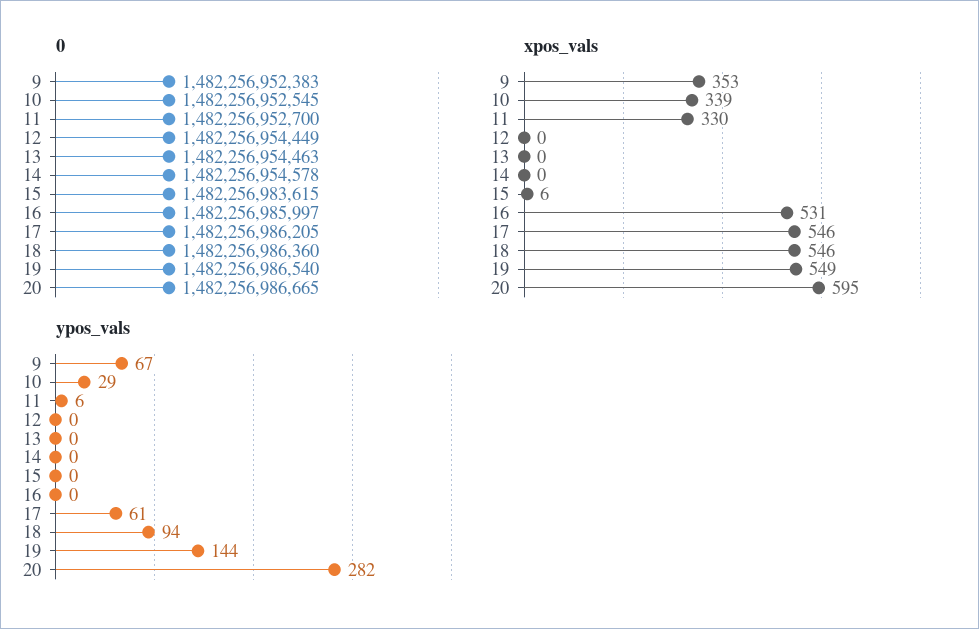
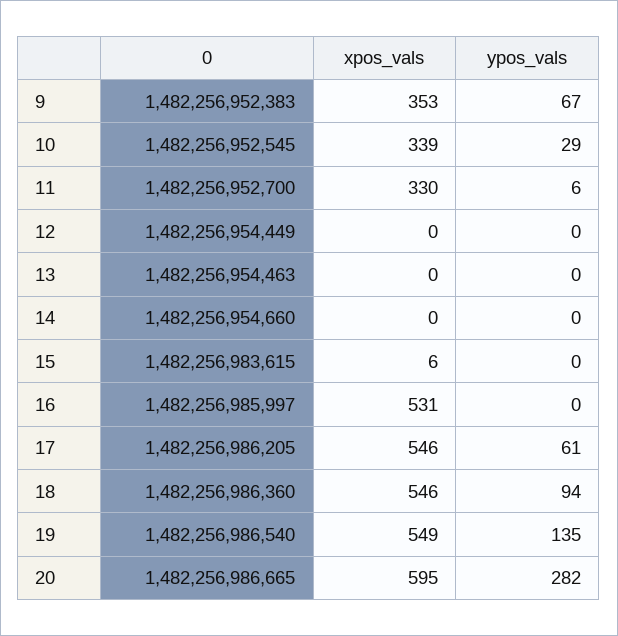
  {
    "0": {
      "9": 1482256952383,
      "10": 1482256952545,
      "11": 1482256952700,
      "12": 1482256954449,
      "13": 1482256954463,
-     "14": 1482256954578,
+     "14": 1482256954660,
      "15": 1482256983615,
      "16": 1482256985997,
      "17": 1482256986205,
      "18": 1482256986360,
      "19": 1482256986540,
      "20": 1482256986665
    },
    "xpos_vals": {
      "9": 353,
      "10": 339,
      "11": 330,
      "12": 0,
      "13": 0,
      "14": 0,
      "15": 6,
      "16": 531,
      "17": 546,
      "18": 546,
      "19": 549,
      "20": 595
    },
    "ypos_vals": {
      "9": 67,
      "10": 29,
      "11": 6,
      "12": 0,
      "13": 0,
      "14": 0,
      "15": 0,
      "16": 0,
      "17": 61,
      "18": 94,
-     "19": 144,
+     "19": 135,
      "20": 282
    }
  }

